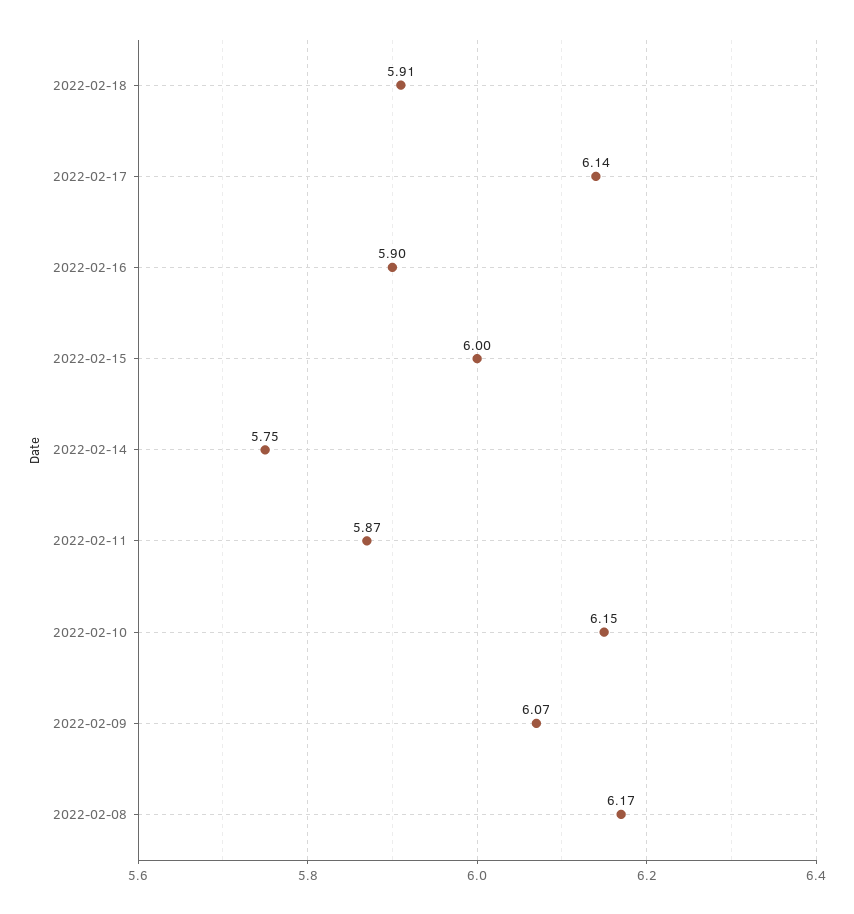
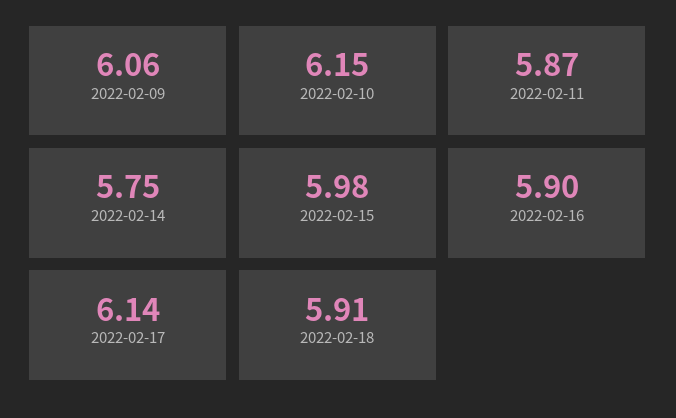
  {
    "2022-02-18": 5.91,
    "2022-02-17": 6.14,
    "2022-02-16": 5.9,
-   "2022-02-15": 6,
+   "2022-02-15": 5.98,
    "2022-02-14": 5.75,
    "2022-02-11": 5.87,
    "2022-02-10": 6.15,
-   "2022-02-09": 6.07,
+   "2022-02-09": 6.06
-   "2022-02-08": 6.17
  }

